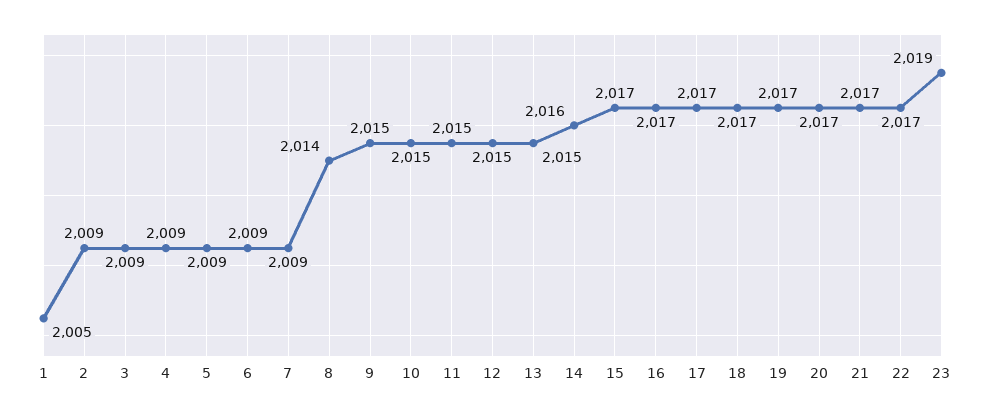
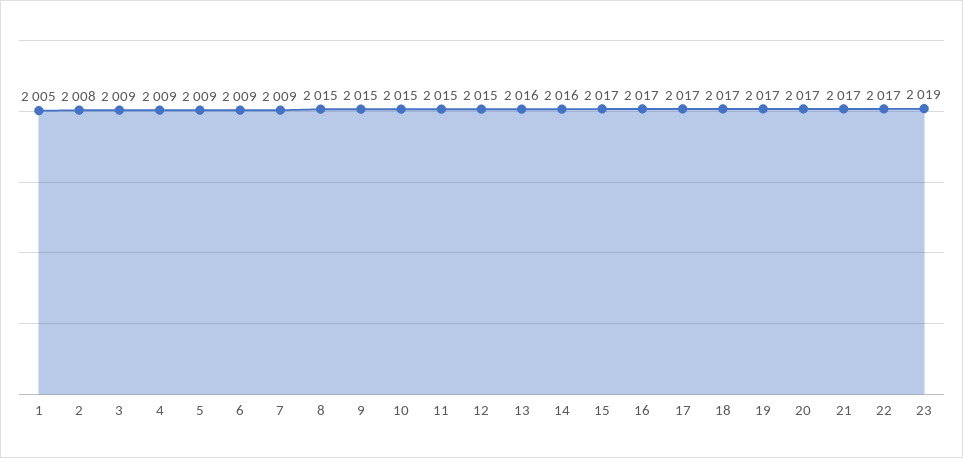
  {
    "1": 2005,
-   "2": 2009,
+   "2": 2008,
    "3": 2009,
    "4": 2009,
    "5": 2009,
    "6": 2009,
    "7": 2009,
-   "8": 2014,
+   "8": 2015,
    "9": 2015,
    "10": 2015,
    "11": 2015,
    "12": 2015,
-   "13": 2015,
+   "13": 2016,
    "14": 2016,
    "15": 2017,
    "16": 2017,
    "17": 2017,
    "18": 2017,
    "19": 2017,
    "20": 2017,
    "21": 2017,
    "22": 2017,
    "23": 2019
  }

